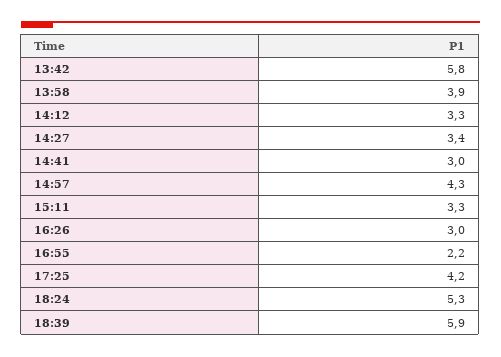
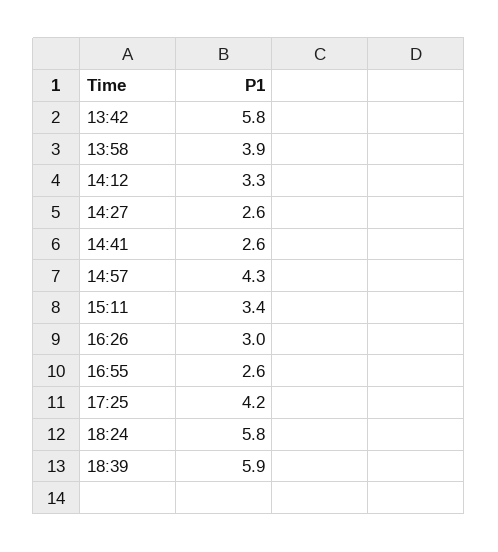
  {
    "13:42": 5.8,
    "13:58": 3.9,
    "14:12": 3.3,
-   "14:27": 3.4,
+   "14:27": 2.6,
-   "14:41": 3,
+   "14:41": 2.6,
    "14:57": 4.3,
-   "15:11": 3.3,
+   "15:11": 3.4,
    "16:26": 3,
-   "16:55": 2.2,
+   "16:55": 2.6,
    "17:25": 4.2,
-   "18:24": 5.3,
+   "18:24": 5.8,
    "18:39": 5.9
  }

